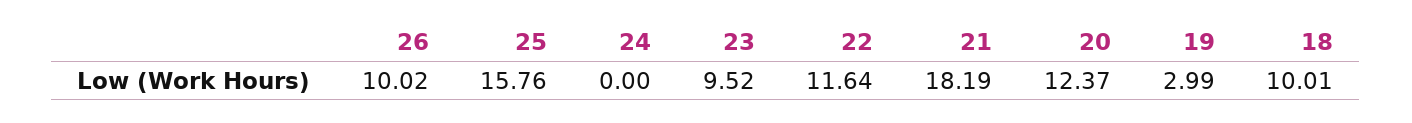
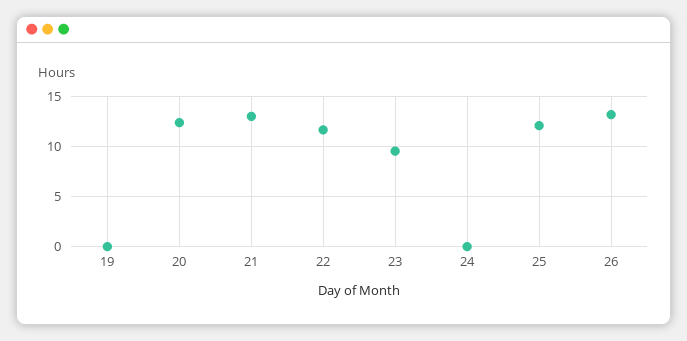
  {
-   "26": 10.02,
+   "26": 13,
-   "25": 15.76,
+   "25": 12,
    "24": 0,
    "23": 9.52,
    "22": 11.64,
-   "21": 18.19,
+   "21": 13,
    "20": 12.37,
-   "19": 2.99,
+   "19": 0
-   "18": 10.01
  }

